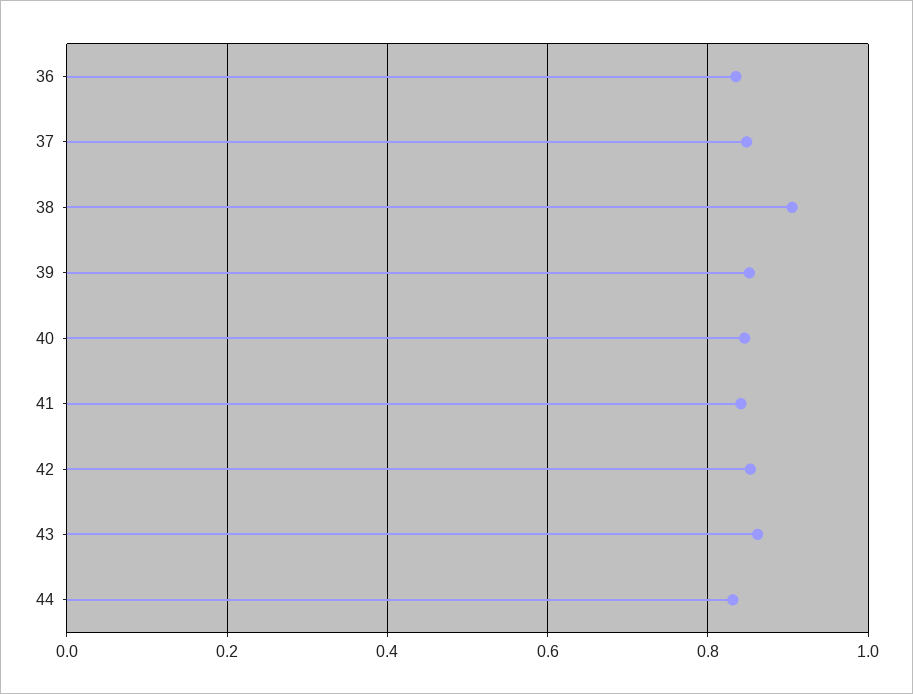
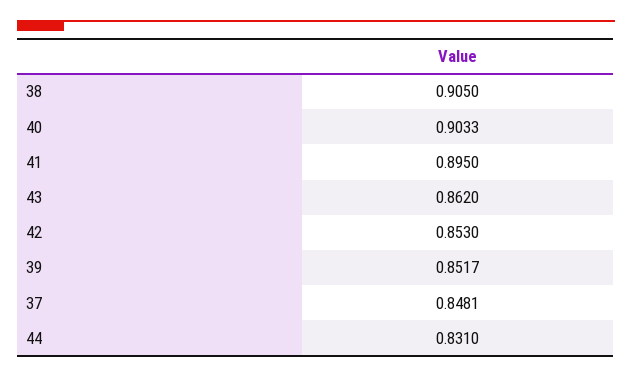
  {
-   "36": 0.84,
    "37": 0.8481,
    "38": 0.905,
    "39": 0.8517,
-   "40": 0.84,
+   "40": 0.9033,
-   "41": 0.84,
+   "41": 0.895,
    "42": 0.853,
    "43": 0.862,
    "44": 0.831
  }

